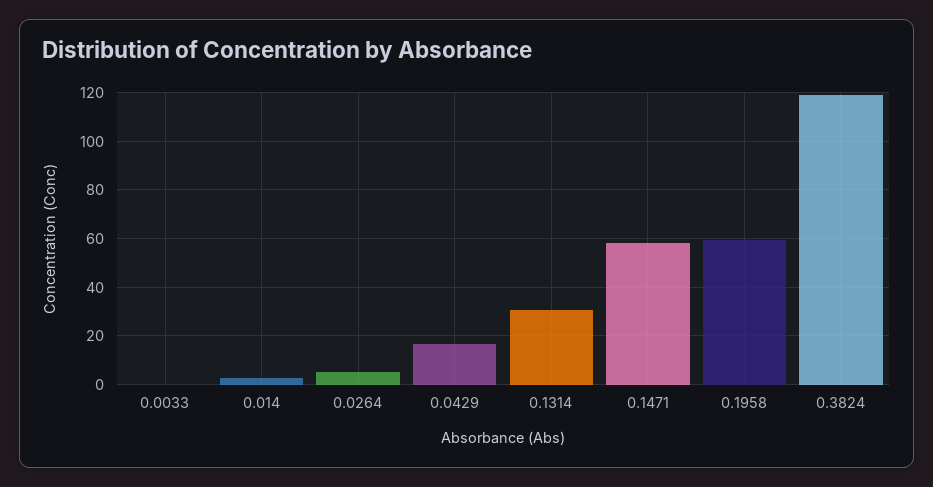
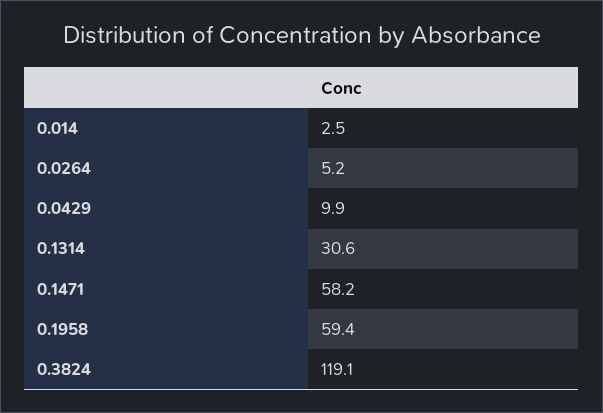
  {
-   "0.0033": 0,
    "0.014": 2.5,
    "0.0264": 5.2,
-   "0.0429": 17.5,
+   "0.0429": 9.9,
    "0.1314": 30.6,
    "0.1471": 58.2,
    "0.1958": 59.4,
    "0.3824": 119.1
  }

